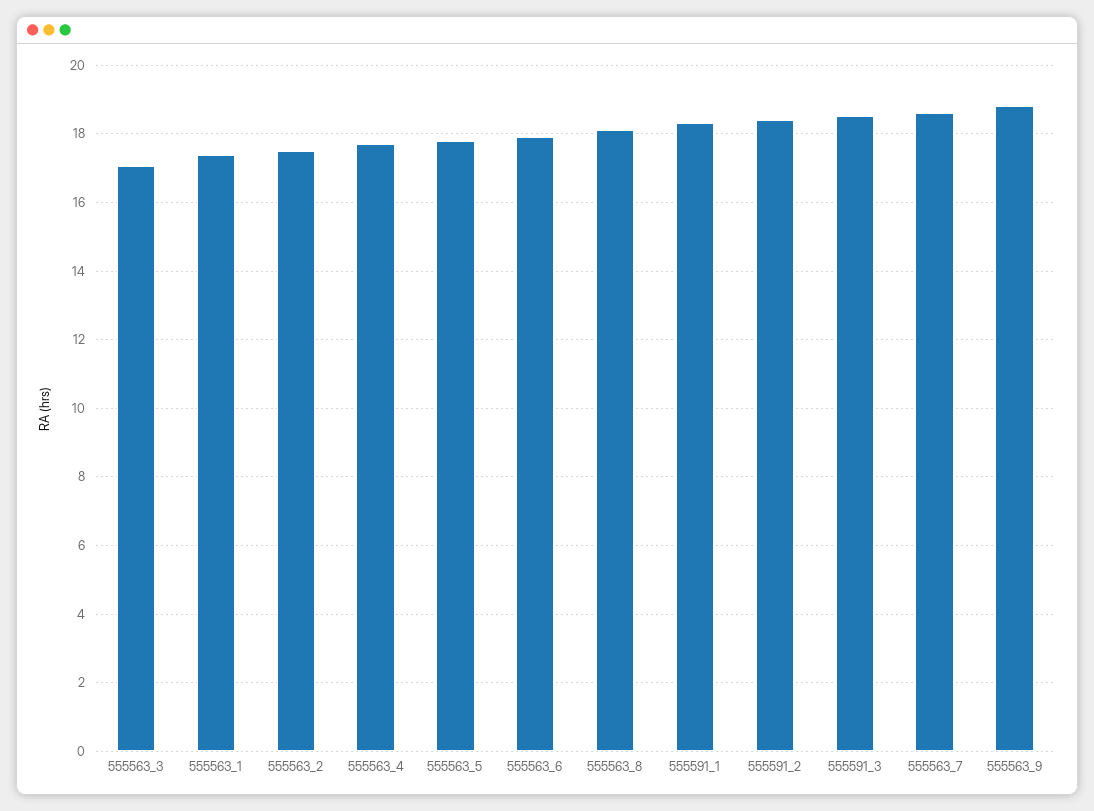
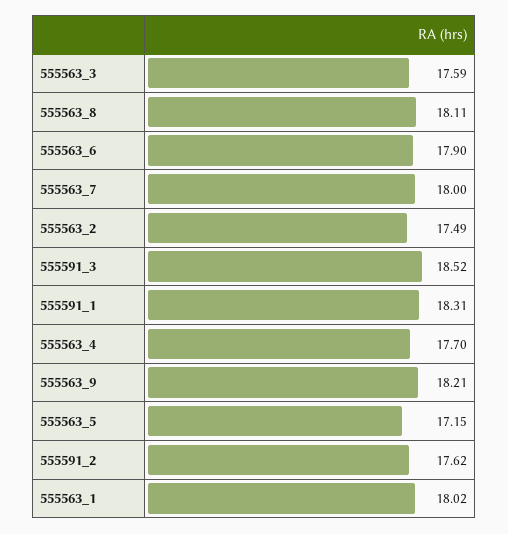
  {
-   "555563_3": 17,
+   "555563_3": 17.59,
-   "555563_1": 17.4,
+   "555563_1": 18.02,
    "555563_2": 17.49,
    "555563_4": 17.7,
-   "555563_5": 17.8,
+   "555563_5": 17.15,
    "555563_6": 17.9,
    "555563_8": 18.11,
    "555591_1": 18.31,
-   "555591_2": 18.4,
+   "555591_2": 17.62,
    "555591_3": 18.52,
-   "555563_7": 18.6,
+   "555563_7": 18,
-   "555563_9": 18.8
+   "555563_9": 18.21
  }

